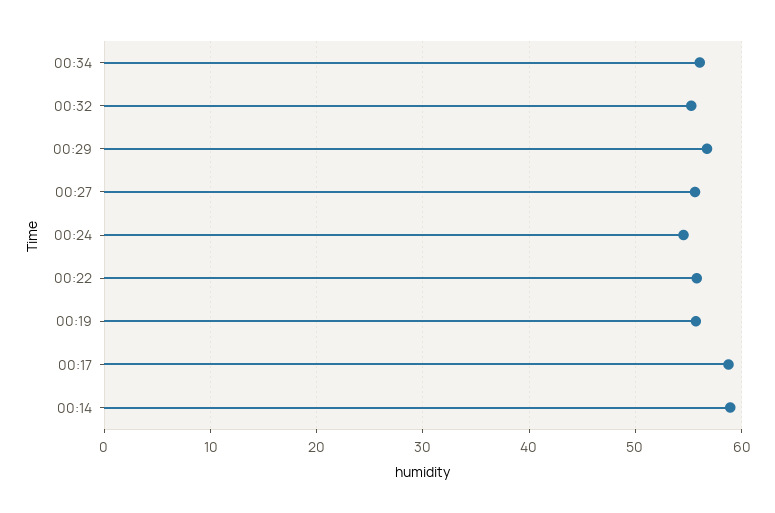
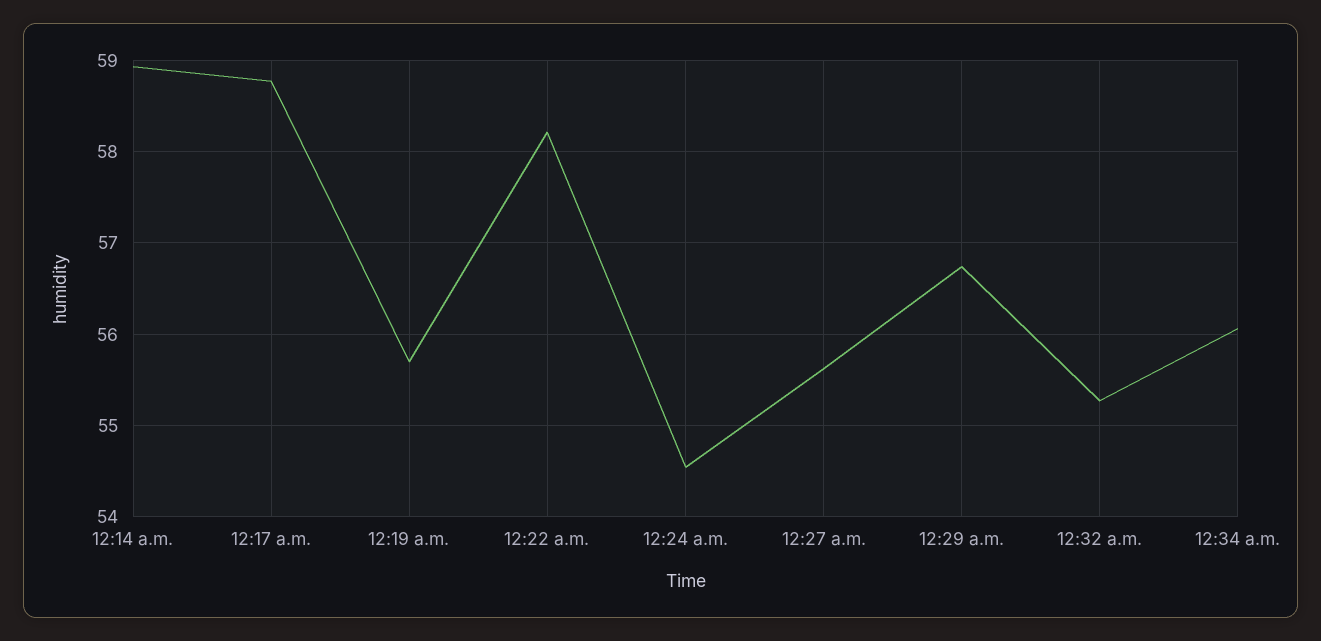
  {
    "00:34": 56.1,
    "00:32": 55.3,
    "00:29": 56.7,
    "00:27": 55.6,
    "00:24": 54.5,
-   "00:22": 56,
+   "00:22": 58.2,
    "00:19": 55.7,
    "00:17": 58.8,
    "00:14": 58.9
  }

